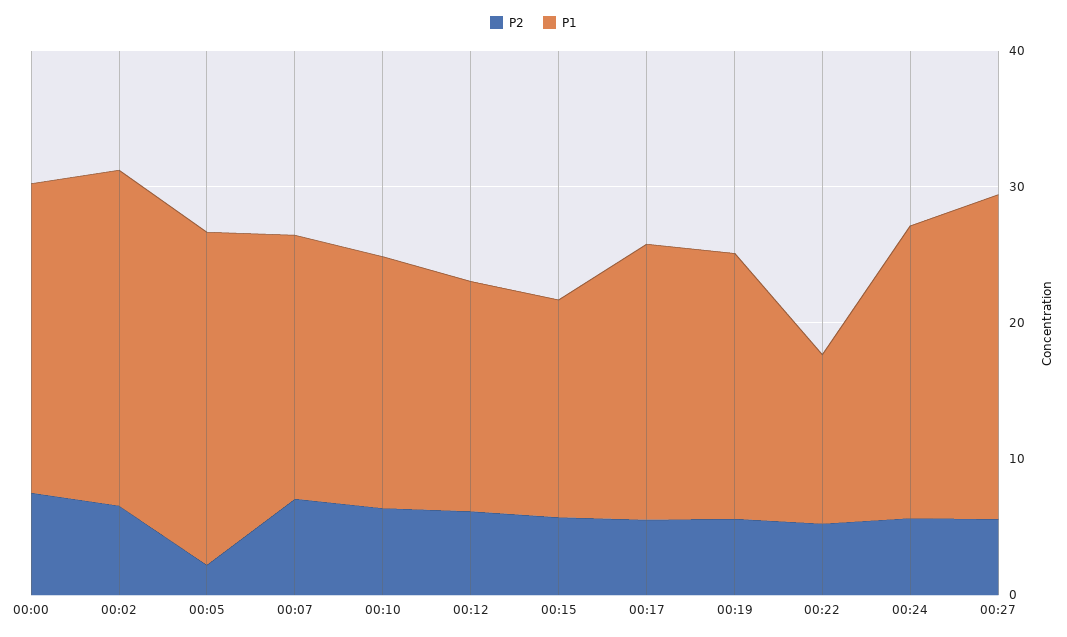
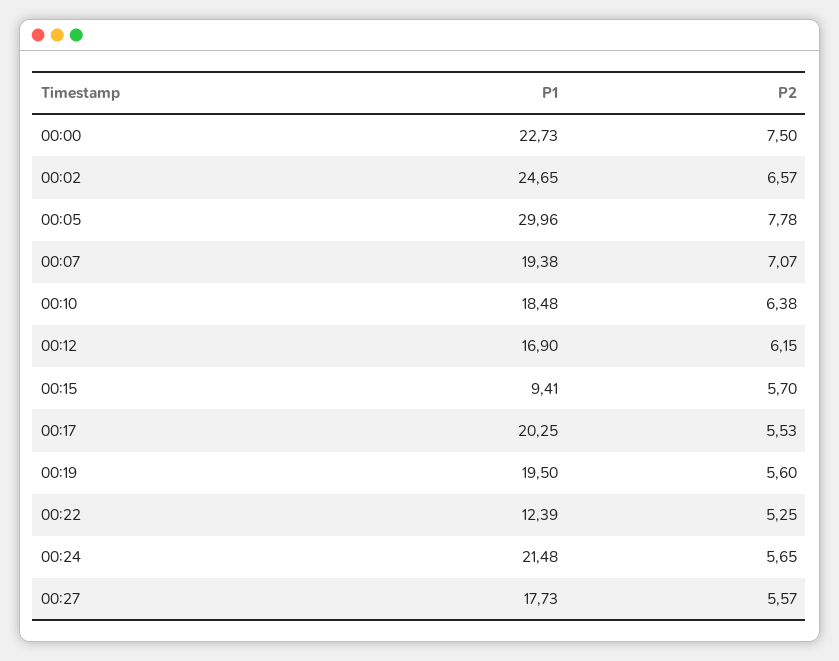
  {
    "P2": {
      "00:00": 7.5,
      "00:02": 6.57,
-     "00:05": 2,
+     "00:05": 7.78,
      "00:07": 7.07,
      "00:10": 6.38,
      "00:12": 6.15,
      "00:15": 5.7,
      "00:17": 5.53,
      "00:19": 5.6,
      "00:22": 5.25,
      "00:24": 5.65,
      "00:27": 5.57
    },
    "P1": {
      "00:00": 22.73,
      "00:02": 24.65,
-     "00:05": 24,
+     "00:05": 29.96,
      "00:07": 19.38,
      "00:10": 18.48,
      "00:12": 16.9,
-     "00:15": 16,
+     "00:15": 9.41,
      "00:17": 20.25,
      "00:19": 19.5,
      "00:22": 12.39,
      "00:24": 21.48,
-     "00:27": 24
+     "00:27": 17.73
    }
  }

